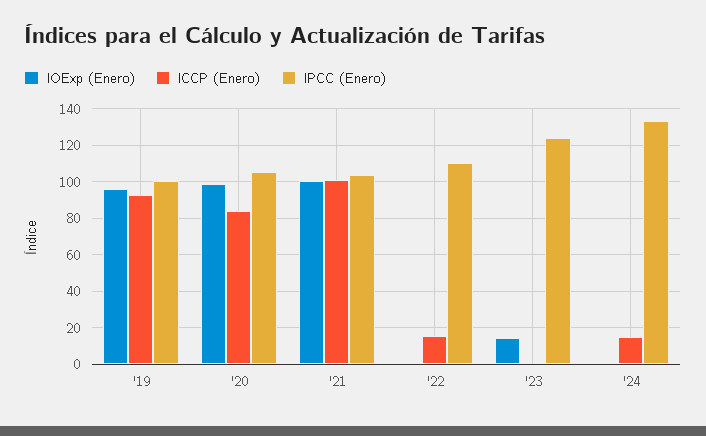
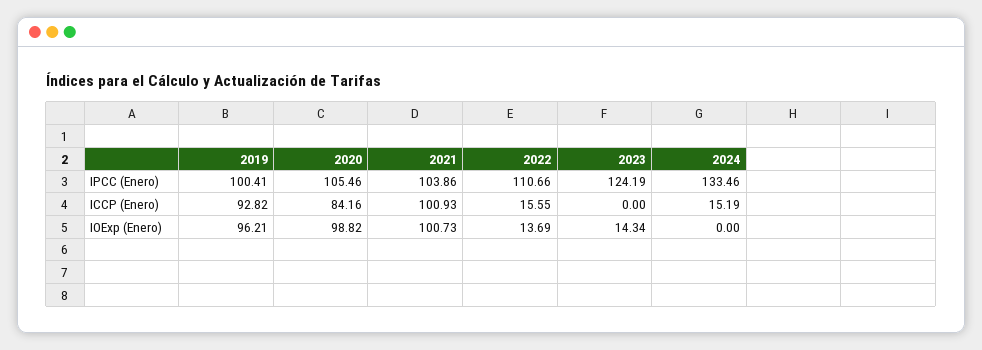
  {
    "IOExp (Enero)": {
      "'19": 96.21,
      "'20": 98.82,
      "'21": 100.73,
-     "'22": 0,
+     "'22": 13.69,
      "'23": 14.34,
      "'24": 0
    },
    "ICCP (Enero)": {
      "'19": 92.82,
      "'20": 84.16,
      "'21": 100.93,
      "'22": 15.55,
      "'23": 0,
      "'24": 15.19
    },
    "IPCC (Enero)": {
      "'19": 100.41,
      "'20": 105.46,
      "'21": 103.86,
      "'22": 110.66,
      "'23": 124.19,
      "'24": 133.46
    }
  }

